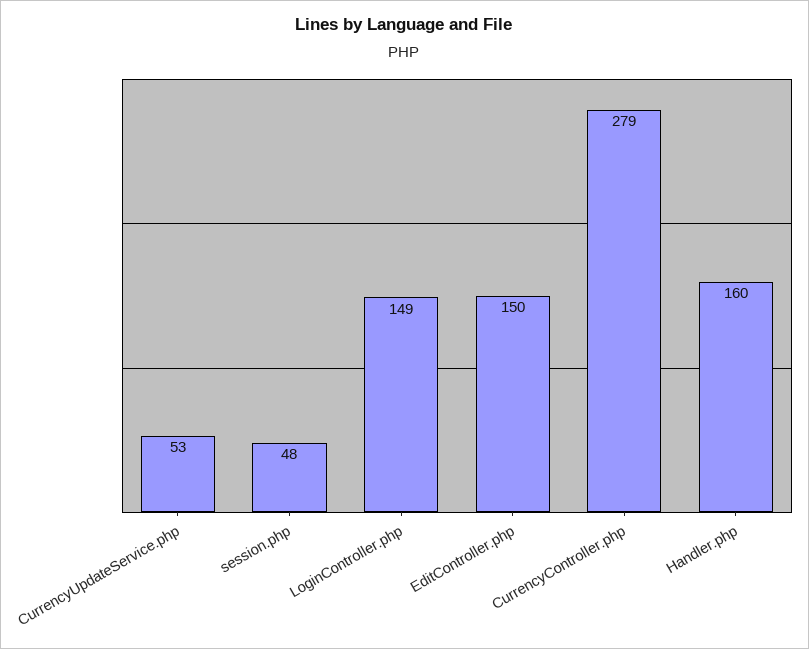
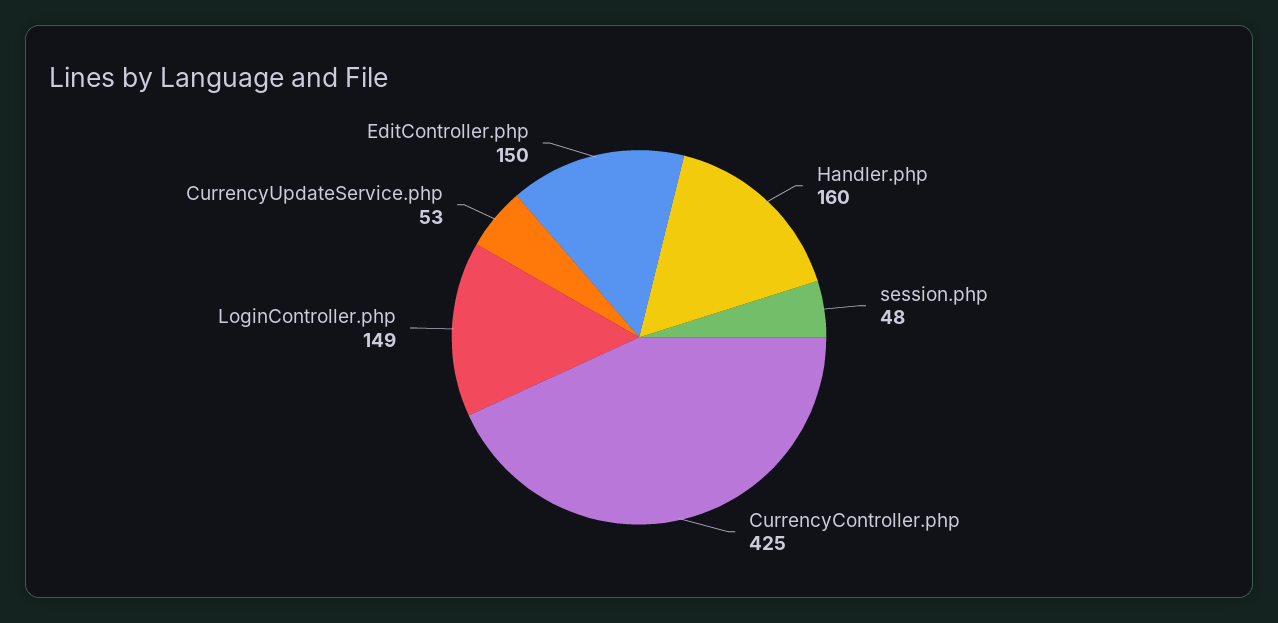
  {
    "CurrencyUpdateService.php": 53,
    "session.php": 48,
    "LoginController.php": 149,
    "EditController.php": 150,
-   "CurrencyController.php": 279,
+   "CurrencyController.php": 425,
    "Handler.php": 160
  }

